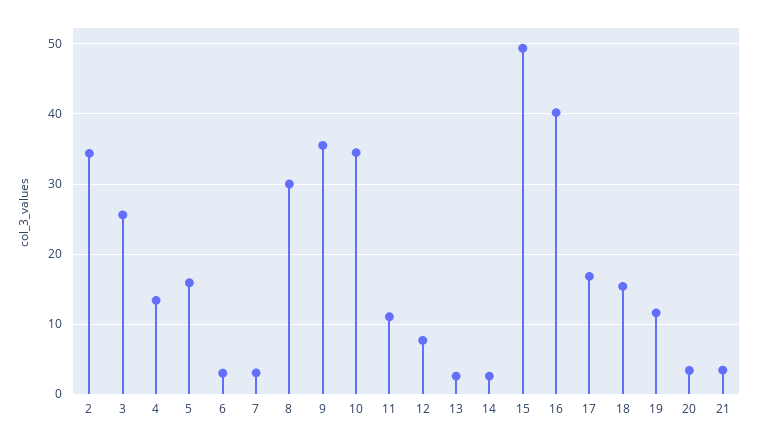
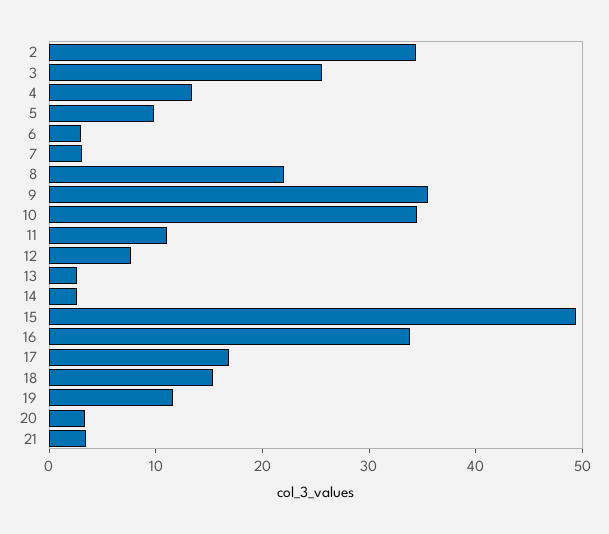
  {
    "2": 34,
    "3": 26,
    "4": 13,
-   "5": 16,
+   "5": 10,
    "6": 3,
    "7": 3,
-   "8": 30,
+   "8": 22,
    "9": 36,
    "10": 34,
    "11": 11,
    "12": 8,
    "13": 3,
    "14": 3,
    "15": 49,
-   "16": 40,
+   "16": 34,
    "17": 17,
    "18": 15,
    "19": 12,
    "20": 3,
    "21": 3
  }

